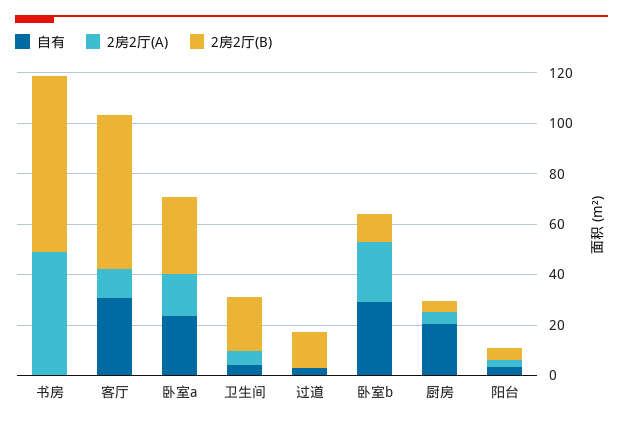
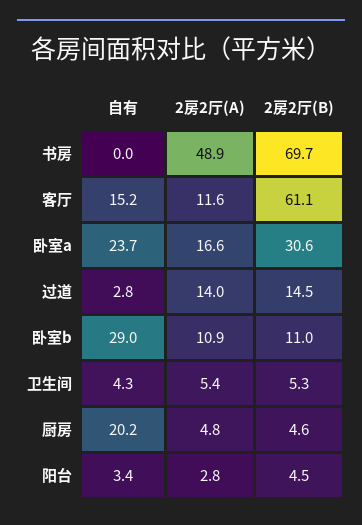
  {
    "自有": {
      "书房": 0,
-     "客厅": 30,
+     "客厅": 15.2,
      "卧室a": 23.7,
      "卫生间": 4.3,
      "过道": 2.8,
      "卧室b": 29,
      "厨房": 20.2,
      "阳台": 3.4
    },
    "2房2厅(A)": {
      "书房": 48.9,
      "客厅": 11.6,
      "卧室a": 16.6,
      "卫生间": 5.4,
-     "过道": 0,
+     "过道": 14,
-     "卧室b": 25,
+     "卧室b": 10.9,
      "厨房": 4.8,
      "阳台": 2.8
    },
    "2房2厅(B)": {
      "书房": 69.7,
      "客厅": 61.1,
      "卧室a": 30.6,
-     "卫生间": 20,
+     "卫生间": 5.3,
      "过道": 14.5,
      "卧室b": 11,
      "厨房": 4.6,
      "阳台": 4.5
    }
  }

